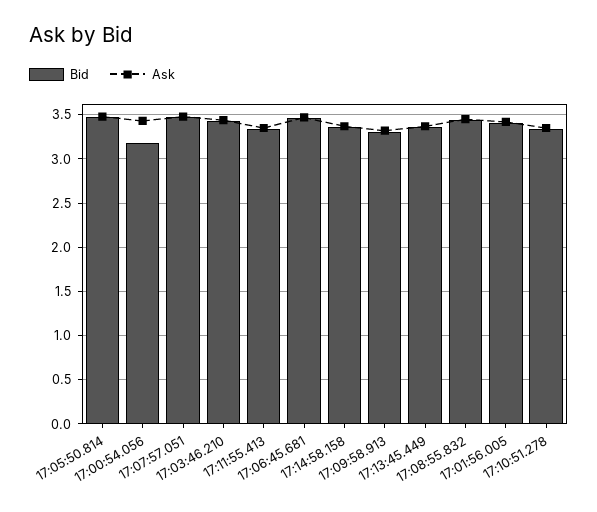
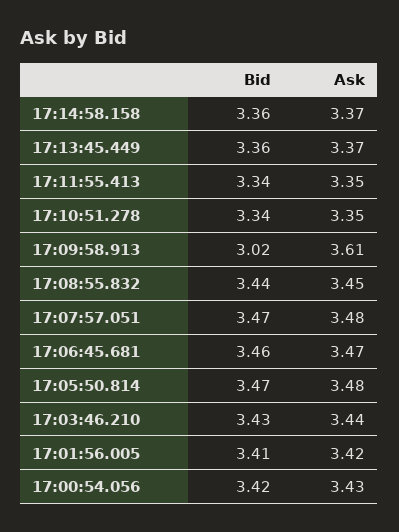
  {
    "Bid": {
      "17:05:50.814": 3.47,
-     "17:00:54.056": 3.2,
+     "17:00:54.056": 3.42,
      "17:07:57.051": 3.47,
      "17:03:46.210": 3.43,
      "17:11:55.413": 3.34,
      "17:06:45.681": 3.46,
      "17:14:58.158": 3.36,
-     "17:09:58.913": 3.3,
+     "17:09:58.913": 3.02,
      "17:13:45.449": 3.36,
      "17:08:55.832": 3.44,
      "17:01:56.005": 3.41,
      "17:10:51.278": 3.34
    },
    "Ask": {
      "17:05:50.814": 3.48,
      "17:00:54.056": 3.43,
      "17:07:57.051": 3.48,
      "17:03:46.210": 3.44,
      "17:11:55.413": 3.35,
      "17:06:45.681": 3.47,
      "17:14:58.158": 3.37,
-     "17:09:58.913": 3.3,
+     "17:09:58.913": 3.61,
      "17:13:45.449": 3.37,
      "17:08:55.832": 3.45,
      "17:01:56.005": 3.42,
      "17:10:51.278": 3.35
    }
  }

